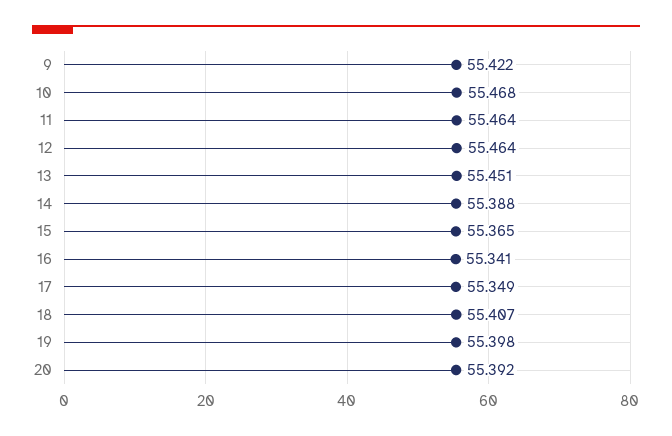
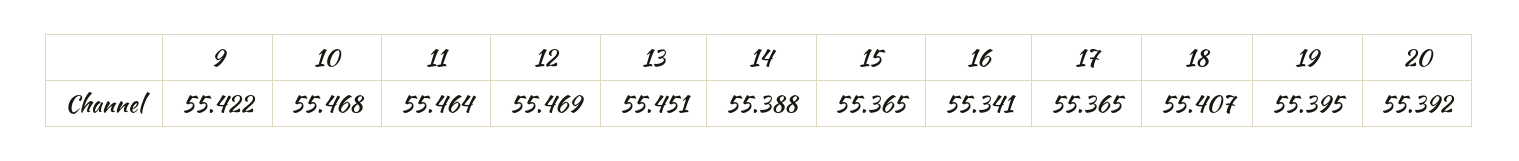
  {
    "9": 55.422,
    "10": 55.468,
    "11": 55.464,
-   "12": 55.464,
+   "12": 55.469,
    "13": 55.451,
    "14": 55.388,
    "15": 55.365,
    "16": 55.341,
-   "17": 55.349,
+   "17": 55.365,
    "18": 55.407,
-   "19": 55.398,
+   "19": 55.395,
    "20": 55.392
  }

